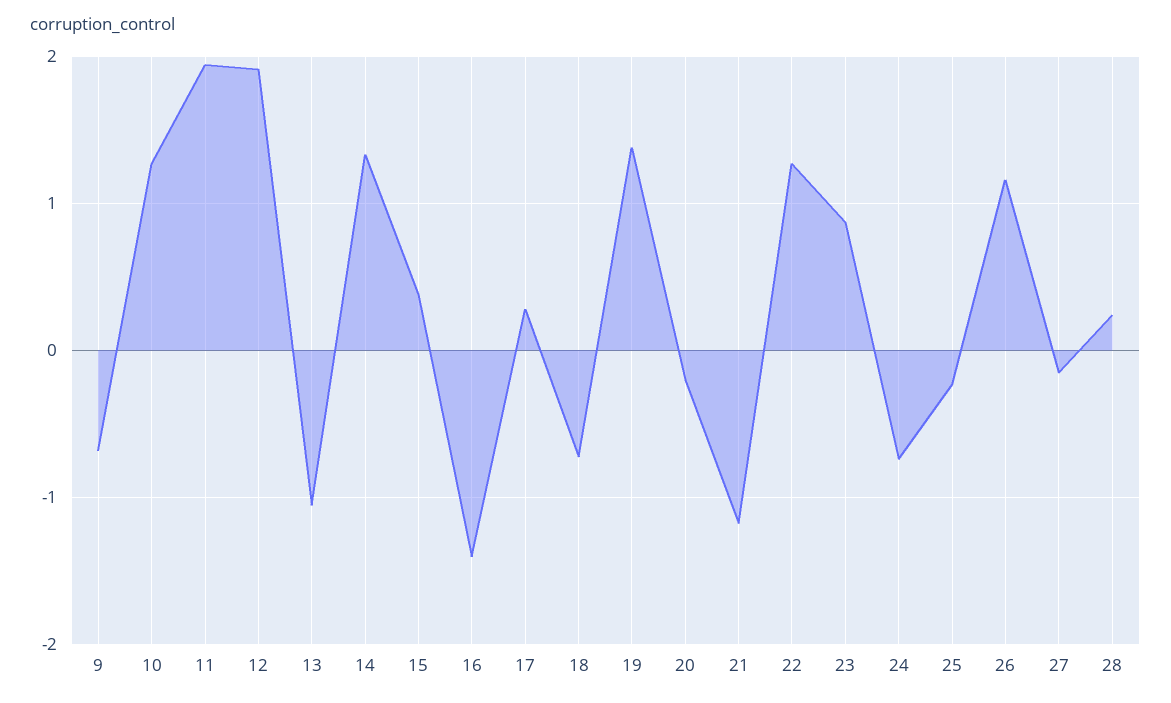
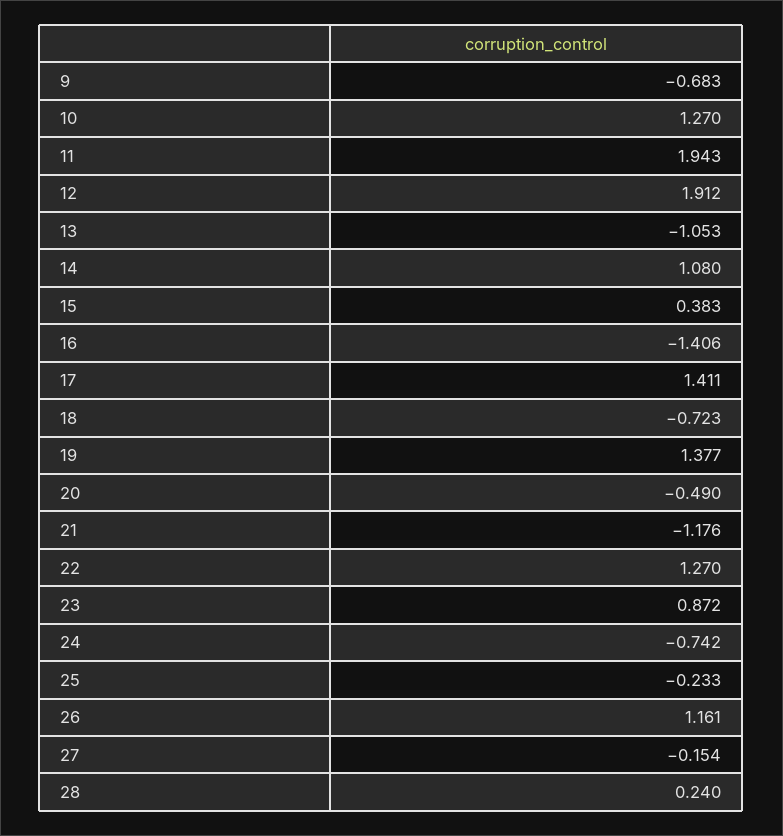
  {
    "9": -0.683,
    "10": 1.27,
    "11": 1.943,
    "12": 1.912,
    "13": -1.053,
-   "14": 1.3,
+   "14": 1.08,
    "15": 0.383,
    "16": -1.406,
-   "17": 0.3,
+   "17": 1.411,
    "18": -0.723,
    "19": 1.377,
-   "20": -0.2,
+   "20": -0.49,
    "21": -1.176,
    "22": 1.27,
    "23": 0.872,
    "24": -0.742,
    "25": -0.233,
    "26": 1.161,
    "27": -0.154,
    "28": 0.24
  }

